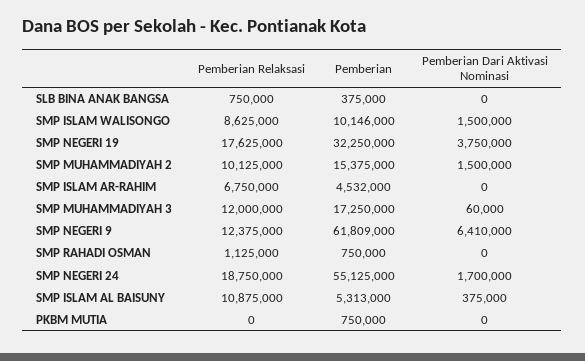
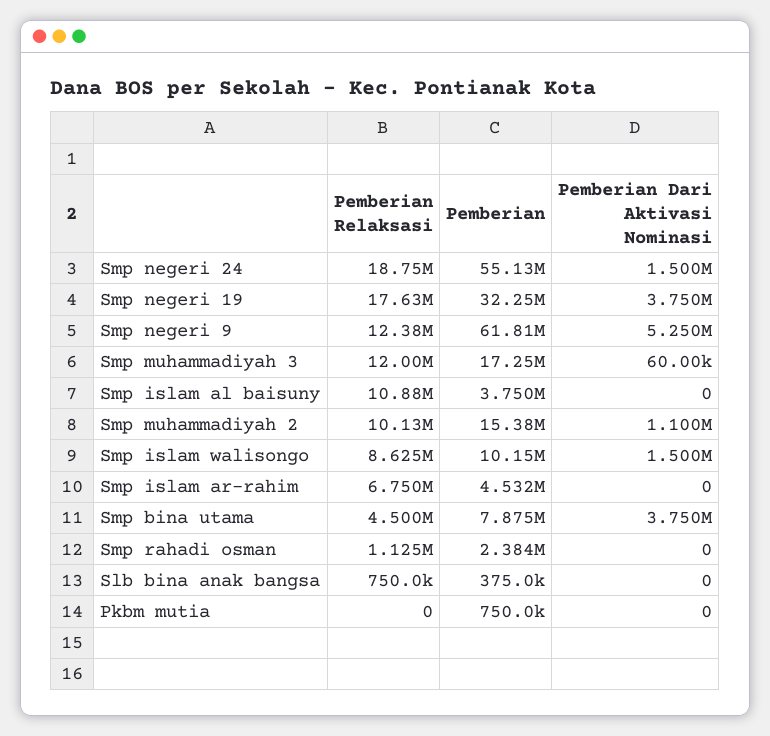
  {
    "Pemberian Relaksasi": {
      "SLB BINA ANAK BANGSA": 750000,
      "SMP ISLAM WALISONGO": 8625000,
      "SMP NEGERI 19": 17625000,
      "SMP MUHAMMADIYAH 2": 10125000,
      "SMP ISLAM AR-RAHIM": 6750000,
      "SMP MUHAMMADIYAH 3": 12000000,
      "SMP NEGERI 9": 12375000,
      "SMP RAHADI OSMAN": 1125000,
      "SMP NEGERI 24": 18750000,
      "SMP ISLAM AL BAISUNY": 10875000,
-     "PKBM MUTIA": 0
+     "PKBM MUTIA": 0,
+     "Smp bina utama": 4500000
    },
    "Pemberian": {
      "SLB BINA ANAK BANGSA": 375000,
      "SMP ISLAM WALISONGO": 10146000,
      "SMP NEGERI 19": 32250000,
      "SMP MUHAMMADIYAH 2": 15375000,
      "SMP ISLAM AR-RAHIM": 4532000,
      "SMP MUHAMMADIYAH 3": 17250000,
      "SMP NEGERI 9": 61809000,
-     "SMP RAHADI OSMAN": 750000,
+     "SMP RAHADI OSMAN": 2384000,
      "SMP NEGERI 24": 55125000,
-     "SMP ISLAM AL BAISUNY": 5313000,
+     "SMP ISLAM AL BAISUNY": 3750000,
-     "PKBM MUTIA": 750000
+     "PKBM MUTIA": 750000,
+     "Smp bina utama": 7875000
    },
    "Pemberian Dari Aktivasi Nominasi": {
      "SLB BINA ANAK BANGSA": 0,
      "SMP ISLAM WALISONGO": 1500000,
      "SMP NEGERI 19": 3750000,
-     "SMP MUHAMMADIYAH 2": 1500000,
+     "SMP MUHAMMADIYAH 2": 1100000,
      "SMP ISLAM AR-RAHIM": 0,
      "SMP MUHAMMADIYAH 3": 60000,
-     "SMP NEGERI 9": 6410000,
+     "SMP NEGERI 9": 5250000,
      "SMP RAHADI OSMAN": 0,
-     "SMP NEGERI 24": 1700000,
+     "SMP NEGERI 24": 1500000,
-     "SMP ISLAM AL BAISUNY": 375000,
+     "SMP ISLAM AL BAISUNY": 0,
-     "PKBM MUTIA": 0
+     "PKBM MUTIA": 0,
+     "Smp bina utama": 3750000
    }
  }

